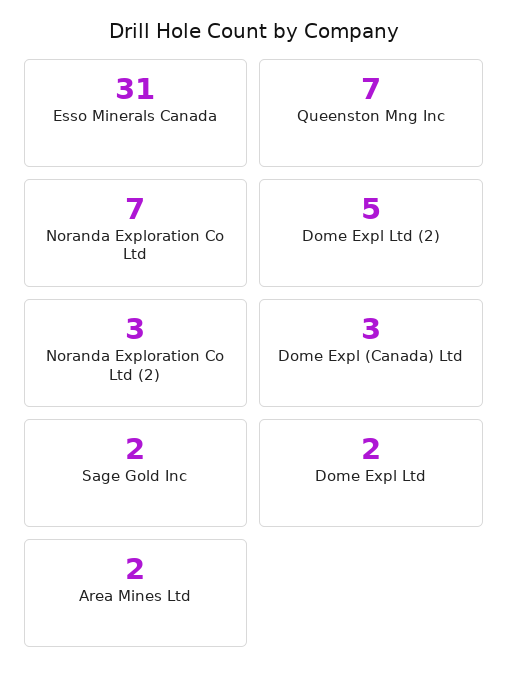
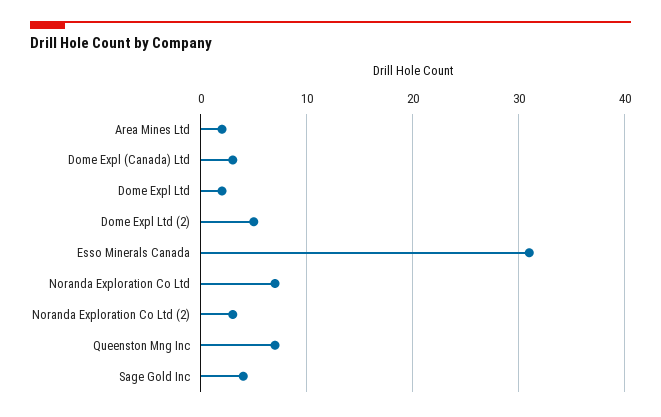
  {
    "Esso Minerals Canada": 31,
    "Queenston Mng Inc": 7,
    "Noranda Exploration Co Ltd": 7,
    "Dome Expl Ltd (2)": 5,
    "Noranda Exploration Co Ltd (2)": 3,
    "Dome Expl (Canada) Ltd": 3,
-   "Sage Gold Inc": 2,
+   "Sage Gold Inc": 4,
    "Dome Expl Ltd": 2,
    "Area Mines Ltd": 2
  }

